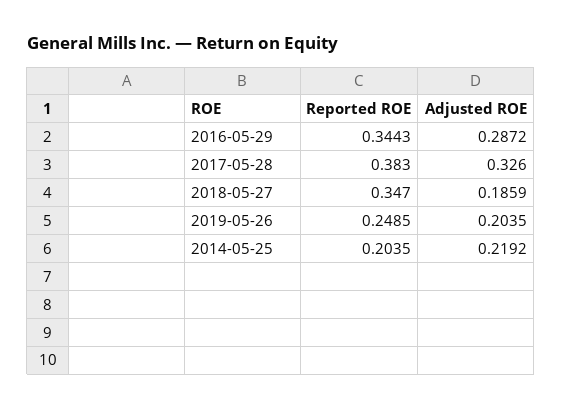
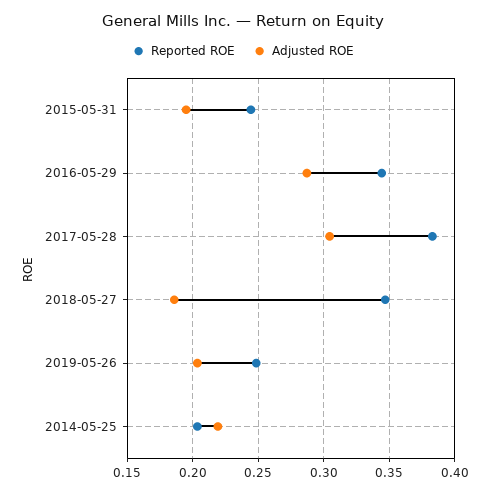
  {
    "Reported ROE": {
      "2016-05-29": 0.3443,
      "2017-05-28": 0.383,
      "2018-05-27": 0.347,
      "2019-05-26": 0.2485,
-     "2014-05-25": 0.2035
+     "2014-05-25": 0.2035,
+     "2015-05-31": 0.245
    },
    "Adjusted ROE": {
      "2016-05-29": 0.2872,
-     "2017-05-28": 0.326,
+     "2017-05-28": 0.305,
      "2018-05-27": 0.1859,
      "2019-05-26": 0.2035,
-     "2014-05-25": 0.2192
+     "2014-05-25": 0.2192,
+     "2015-05-31": 0.195
    }
  }

